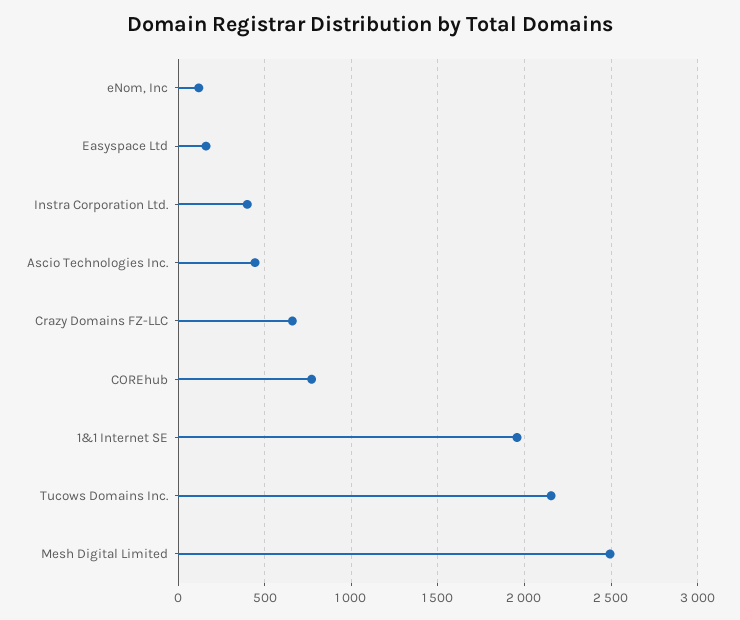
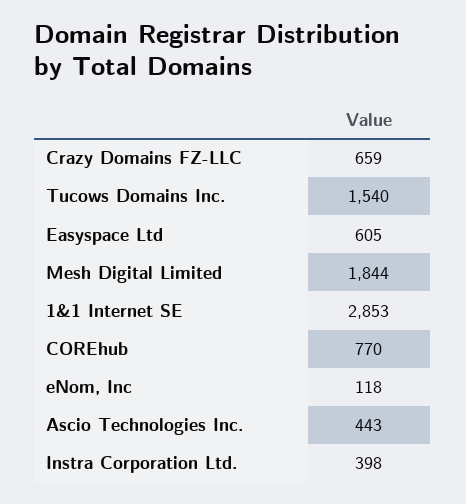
  {
    "eNom, Inc": 118,
-   "Easyspace Ltd": 150,
+   "Easyspace Ltd": 605,
    "Instra Corporation Ltd.": 398,
    "Ascio Technologies Inc.": 443,
    "Crazy Domains FZ-LLC": 659,
    "COREhub": 770,
-   "1&1 Internet SE": 1950,
+   "1&1 Internet SE": 2853,
-   "Tucows Domains Inc.": 2150,
+   "Tucows Domains Inc.": 1540,
-   "Mesh Digital Limited": 2500
+   "Mesh Digital Limited": 1844
  }

